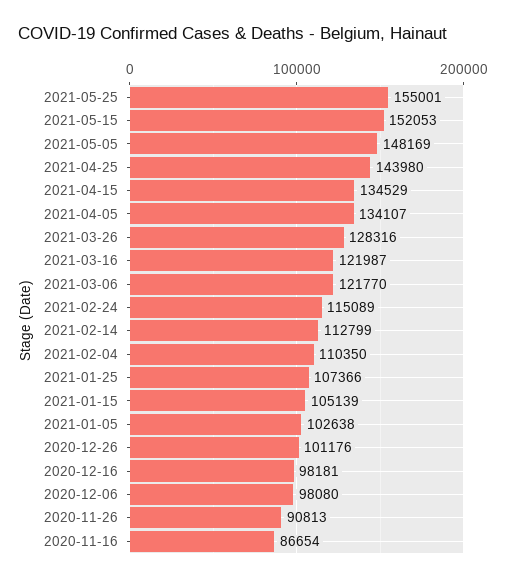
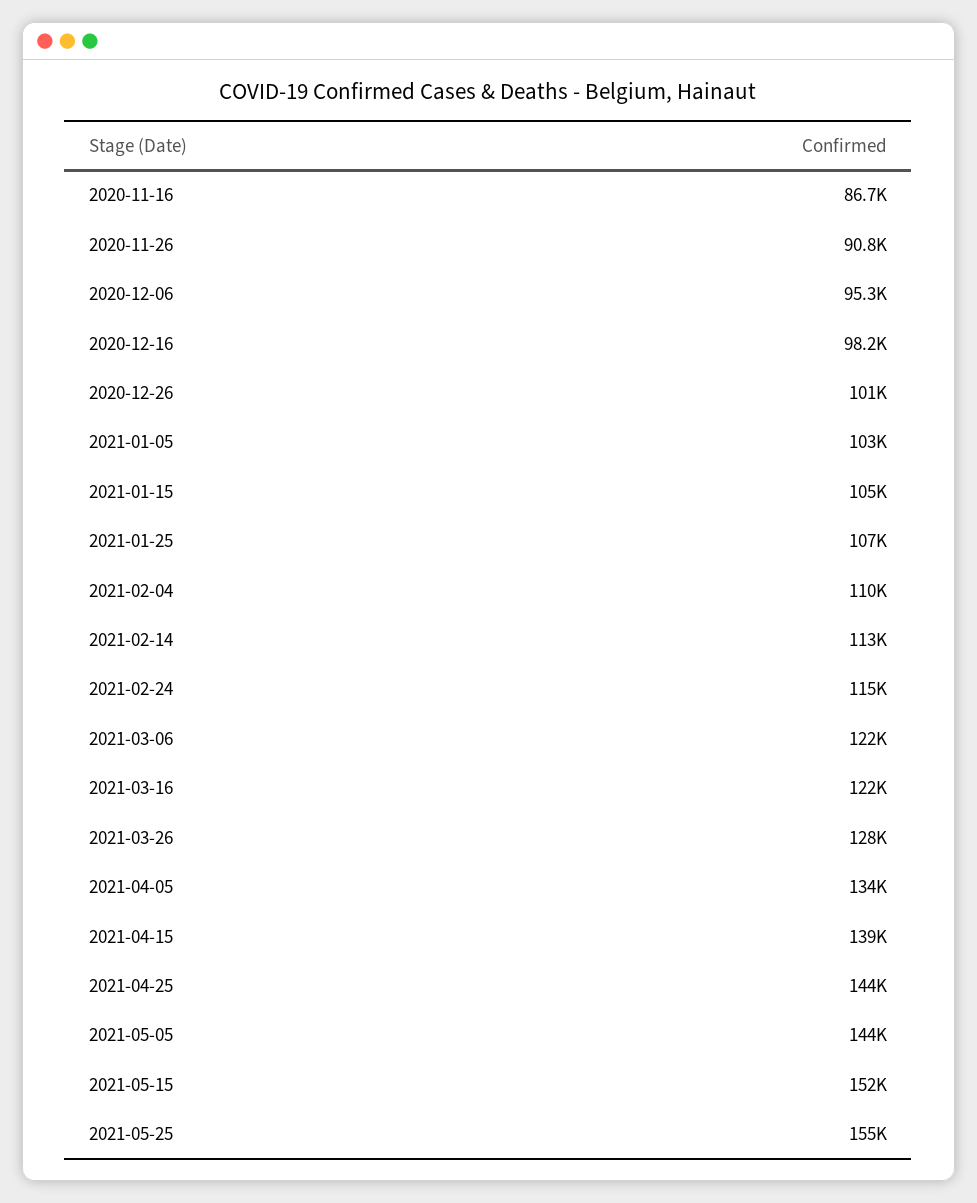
  {
    "2021-05-25": 155001,
    "2021-05-15": 152053,
-   "2021-05-05": 148169,
+   "2021-05-05": 144000,
    "2021-04-25": 143980,
-   "2021-04-15": 134529,
+   "2021-04-15": 139000,
    "2021-04-05": 134107,
    "2021-03-26": 128316,
    "2021-03-16": 121987,
    "2021-03-06": 121770,
    "2021-02-24": 115089,
    "2021-02-14": 112799,
    "2021-02-04": 110350,
    "2021-01-25": 107366,
    "2021-01-15": 105139,
    "2021-01-05": 102638,
    "2020-12-26": 101176,
    "2020-12-16": 98181,
-   "2020-12-06": 98080,
+   "2020-12-06": 95300,
    "2020-11-26": 90813,
    "2020-11-16": 86654
  }

